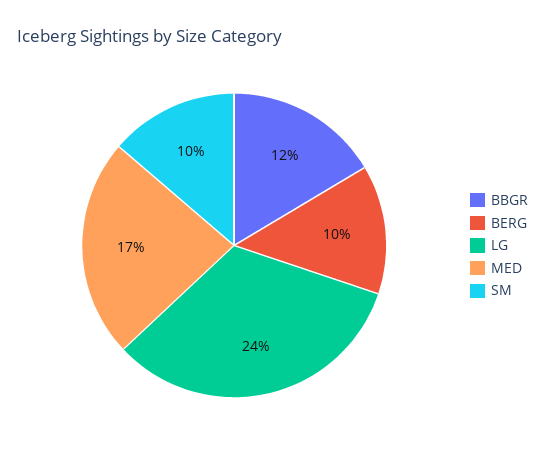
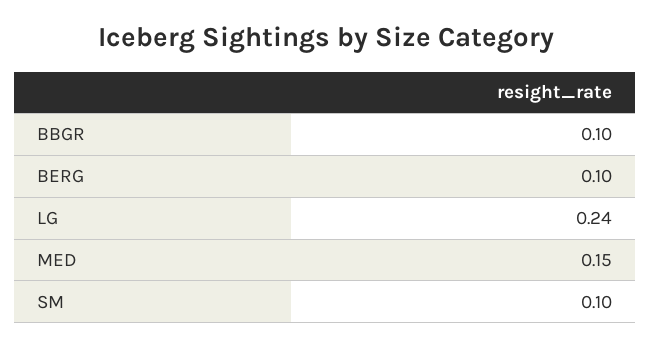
  {
-   "BBGR": 0.12,
+   "BBGR": 0.1,
    "BERG": 0.1,
    "LG": 0.24,
-   "MED": 0.17,
+   "MED": 0.15,
    "SM": 0.1
  }

